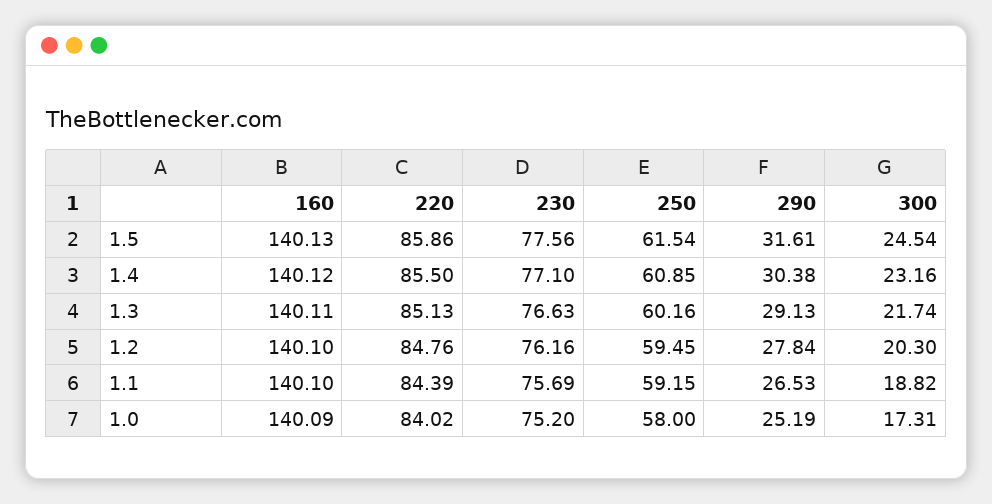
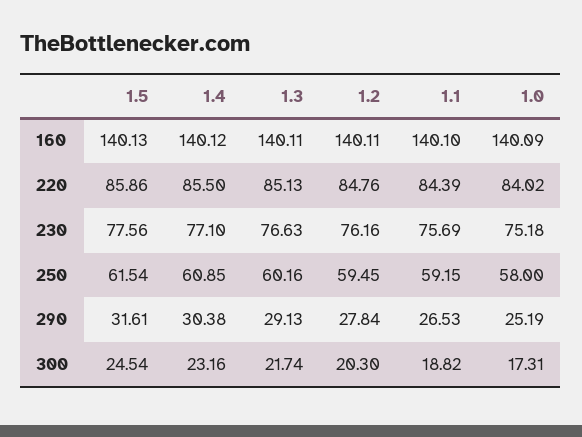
  {
    "160": {
      "1.5": 140.13,
      "1.4": 140.12,
      "1.3": 140.11,
-     "1.2": 140.1,
+     "1.2": 140.11,
      "1.1": 140.1,
      "1.0": 140.09
    },
    "220": {
      "1.5": 85.86,
      "1.4": 85.5,
      "1.3": 85.13,
      "1.2": 84.76,
      "1.1": 84.39,
      "1.0": 84.02
    },
    "230": {
      "1.5": 77.56,
      "1.4": 77.1,
      "1.3": 76.63,
      "1.2": 76.16,
      "1.1": 75.69,
-     "1.0": 75.2
+     "1.0": 75.18
    },
    "250": {
      "1.5": 61.54,
      "1.4": 60.85,
      "1.3": 60.16,
      "1.2": 59.45,
      "1.1": 59.15,
      "1.0": 58
    },
    "290": {
      "1.5": 31.61,
      "1.4": 30.38,
      "1.3": 29.13,
      "1.2": 27.84,
      "1.1": 26.53,
      "1.0": 25.19
    },
    "300": {
      "1.5": 24.54,
      "1.4": 23.16,
      "1.3": 21.74,
      "1.2": 20.3,
      "1.1": 18.82,
      "1.0": 17.31
    }
  }

